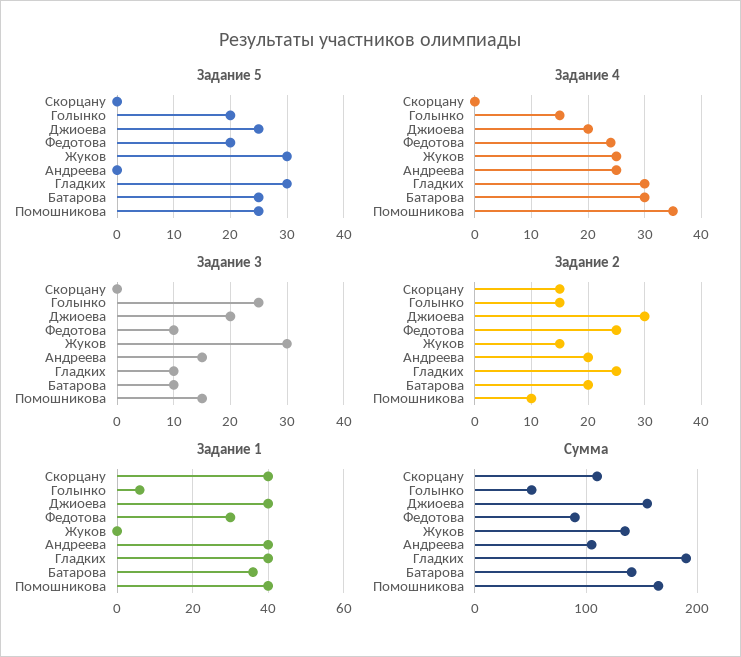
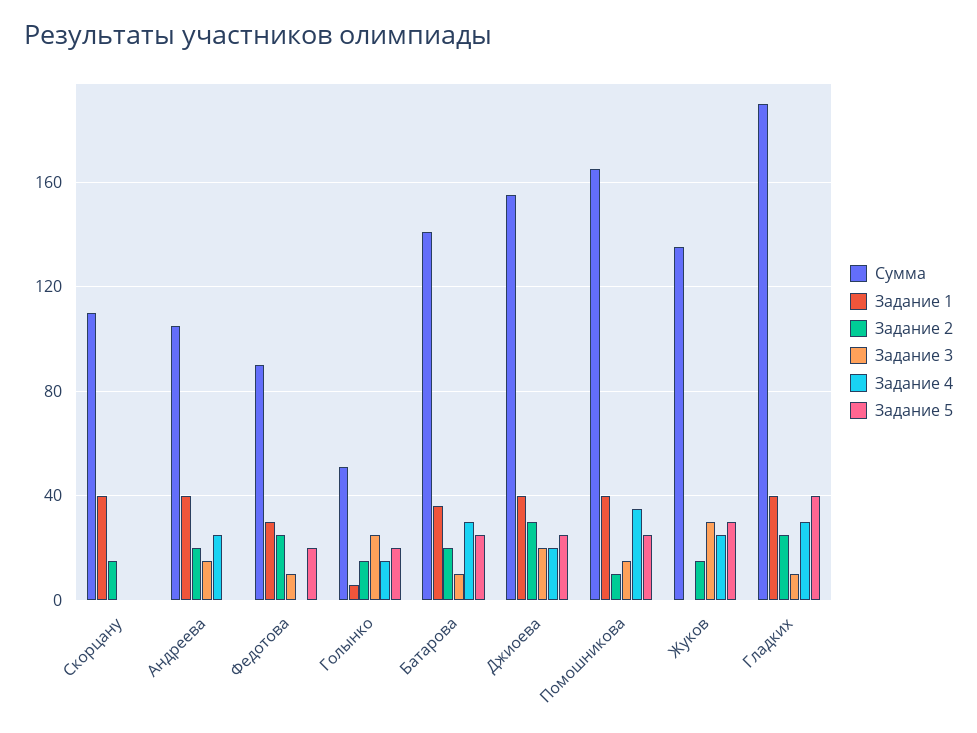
  {
    "Задание 5": {
      "Скорцану": 0,
      "Голынко": 20,
      "Джиоева": 25,
      "Федотова": 20,
      "Жуков": 30,
      "Андреева": 0,
-     "Гладких": 30,
+     "Гладких": 40,
      "Батарова": 25,
      "Помошникова": 25
    },
    "Задание 4": {
      "Скорцану": 0,
      "Голынко": 15,
      "Джиоева": 20,
-     "Федотова": 25,
+     "Федотова": 0,
      "Жуков": 25,
      "Андреева": 25,
      "Гладких": 30,
      "Батарова": 30,
      "Помошникова": 35
    },
    "Задание 3": {
      "Скорцану": 0,
      "Голынко": 25,
      "Джиоева": 20,
      "Федотова": 10,
      "Жуков": 30,
      "Андреева": 15,
      "Гладких": 10,
      "Батарова": 10,
      "Помошникова": 15
    },
    "Задание 2": {
      "Скорцану": 15,
      "Голынко": 15,
      "Джиоева": 30,
      "Федотова": 25,
      "Жуков": 15,
      "Андреева": 20,
      "Гладких": 25,
      "Батарова": 20,
      "Помошникова": 10
    },
    "Задание 1": {
      "Скорцану": 40,
      "Голынко": 5,
      "Джиоева": 40,
      "Федотова": 30,
      "Жуков": 0,
      "Андреева": 40,
      "Гладких": 40,
      "Батарова": 35,
      "Помошникова": 40
    },
    "Сумма": {
      "Скорцану": 110,
      "Голынко": 50,
      "Джиоева": 155,
      "Федотова": 90,
      "Жуков": 135,
      "Андреева": 105,
      "Гладких": 190,
      "Батарова": 140,
      "Помошникова": 165
    }
  }

